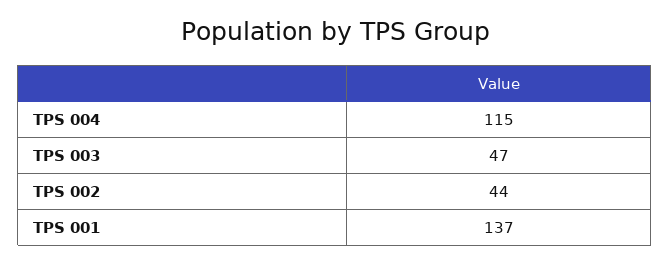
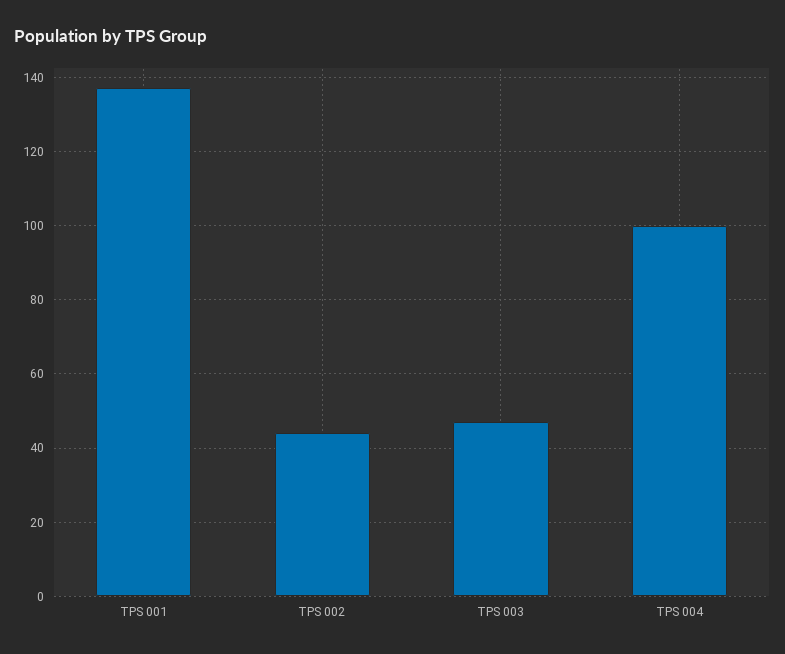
  {
-   "TPS 004": 115,
+   "TPS 004": 100,
    "TPS 003": 47,
    "TPS 002": 44,
    "TPS 001": 137
  }

